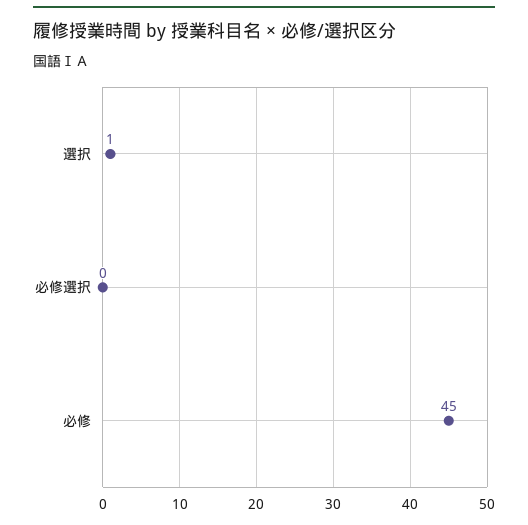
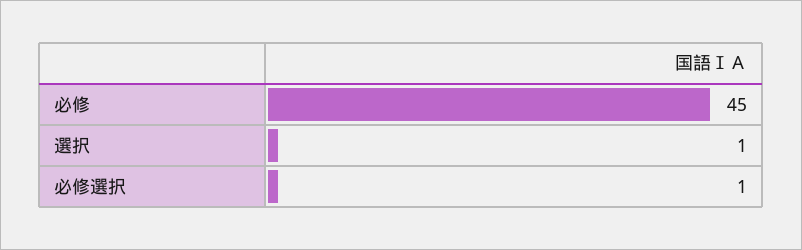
  {
    "選択": 1,
-   "必修選択": 0,
+   "必修選択": 1,
    "必修": 45
  }

